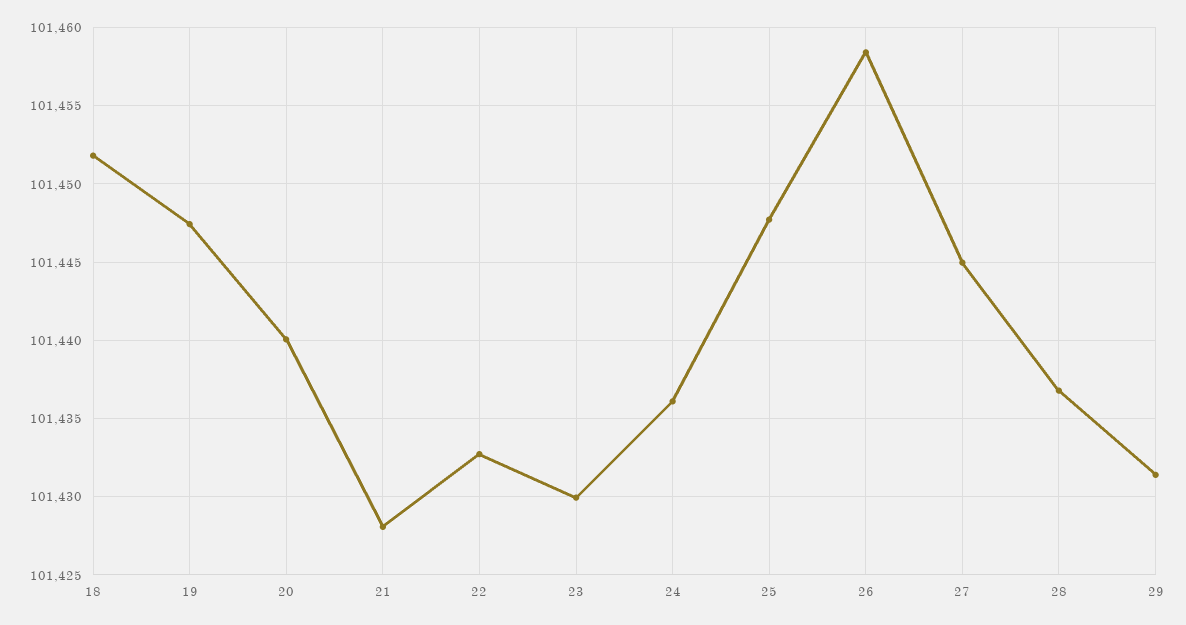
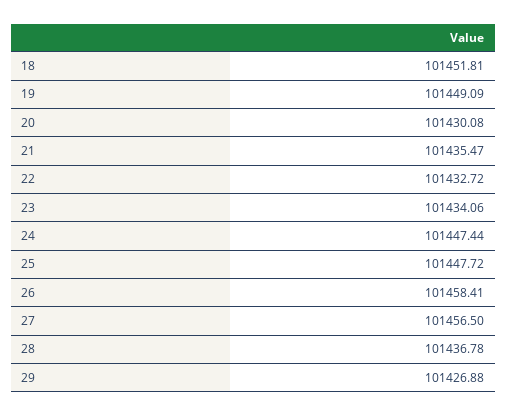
  {
    "18": 101451.81,
-   "19": 101447.5,
+   "19": 101449.09,
-   "20": 101440,
+   "20": 101430.08,
-   "21": 101428,
+   "21": 101435.47,
    "22": 101432.72,
-   "23": 101430,
+   "23": 101434.06,
-   "24": 101436,
+   "24": 101447.44,
    "25": 101447.72,
    "26": 101458.41,
-   "27": 101445,
+   "27": 101456.5,
    "28": 101436.78,
-   "29": 101431.5
+   "29": 101426.88
  }

